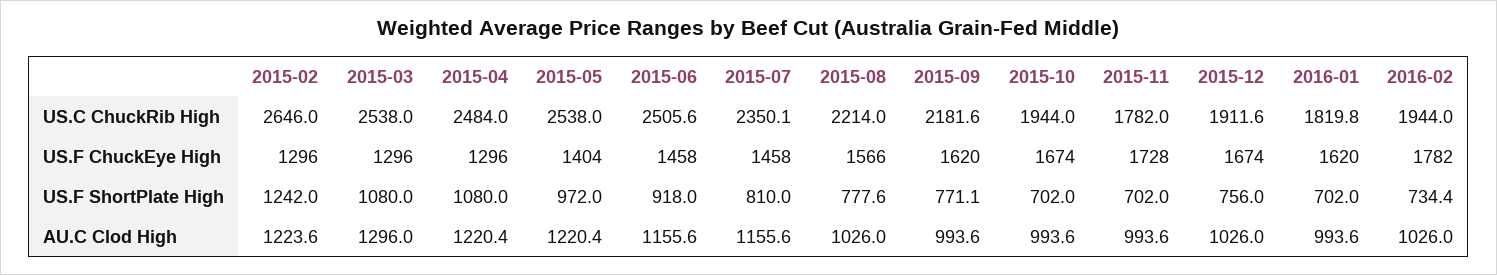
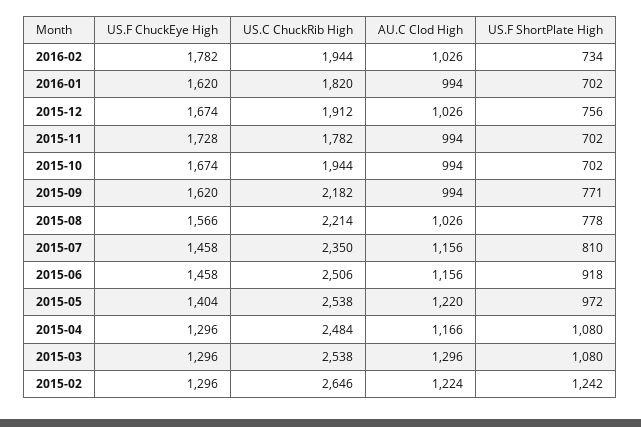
  {
    "2015-02": {
      "US.C ChuckRib High": 2646,
      "US.F ChuckEye High": 1296,
      "US.F ShortPlate High": 1242,
      "AU.C Clod High": 1223.6
    },
    "2015-03": {
      "US.C ChuckRib High": 2538,
      "US.F ChuckEye High": 1296,
      "US.F ShortPlate High": 1080,
      "AU.C Clod High": 1296
    },
    "2015-04": {
      "US.C ChuckRib High": 2484,
      "US.F ChuckEye High": 1296,
      "US.F ShortPlate High": 1080,
-     "AU.C Clod High": 1220.4
+     "AU.C Clod High": 1166
    },
    "2015-05": {
      "US.C ChuckRib High": 2538,
      "US.F ChuckEye High": 1404,
      "US.F ShortPlate High": 972,
      "AU.C Clod High": 1220.4
    },
    "2015-06": {
      "US.C ChuckRib High": 2505.6,
      "US.F ChuckEye High": 1458,
      "US.F ShortPlate High": 918,
      "AU.C Clod High": 1155.6
    },
    "2015-07": {
      "US.C ChuckRib High": 2350.1,
      "US.F ChuckEye High": 1458,
      "US.F ShortPlate High": 810,
      "AU.C Clod High": 1155.6
    },
    "2015-08": {
      "US.C ChuckRib High": 2214,
      "US.F ChuckEye High": 1566,
      "US.F ShortPlate High": 777.6,
      "AU.C Clod High": 1026
    },
    "2015-09": {
      "US.C ChuckRib High": 2181.6,
      "US.F ChuckEye High": 1620,
      "US.F ShortPlate High": 771.1,
      "AU.C Clod High": 993.6
    },
    "2015-10": {
      "US.C ChuckRib High": 1944,
      "US.F ChuckEye High": 1674,
      "US.F ShortPlate High": 702,
      "AU.C Clod High": 993.6
    },
    "2015-11": {
      "US.C ChuckRib High": 1782,
      "US.F ChuckEye High": 1728,
      "US.F ShortPlate High": 702,
      "AU.C Clod High": 993.6
    },
    "2015-12": {
      "US.C ChuckRib High": 1911.6,
      "US.F ChuckEye High": 1674,
      "US.F ShortPlate High": 756,
      "AU.C Clod High": 1026
    },
    "2016-01": {
      "US.C ChuckRib High": 1819.8,
      "US.F ChuckEye High": 1620,
      "US.F ShortPlate High": 702,
      "AU.C Clod High": 993.6
    },
    "2016-02": {
      "US.C ChuckRib High": 1944,
      "US.F ChuckEye High": 1782,
      "US.F ShortPlate High": 734.4,
      "AU.C Clod High": 1026
    }
  }

